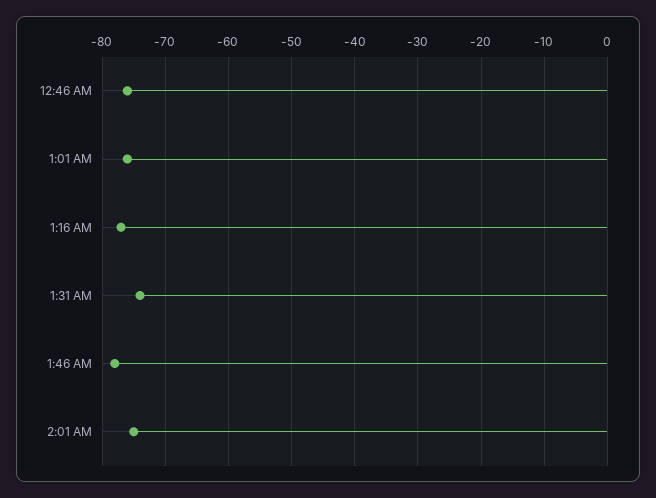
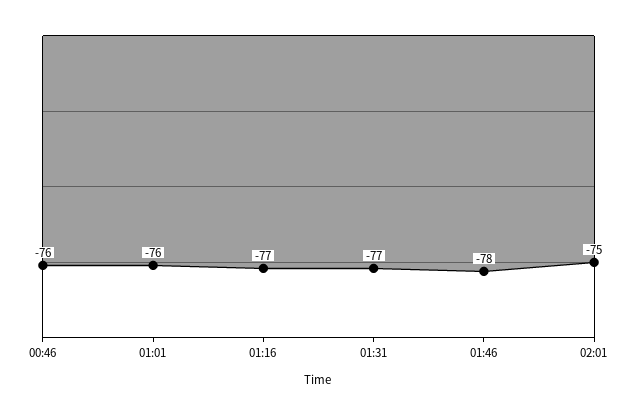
  {
    "12:46 AM": -76,
    "1:01 AM": -76,
    "1:16 AM": -77,
-   "1:31 AM": -74,
+   "1:31 AM": -77,
    "1:46 AM": -78,
    "2:01 AM": -75
  }

